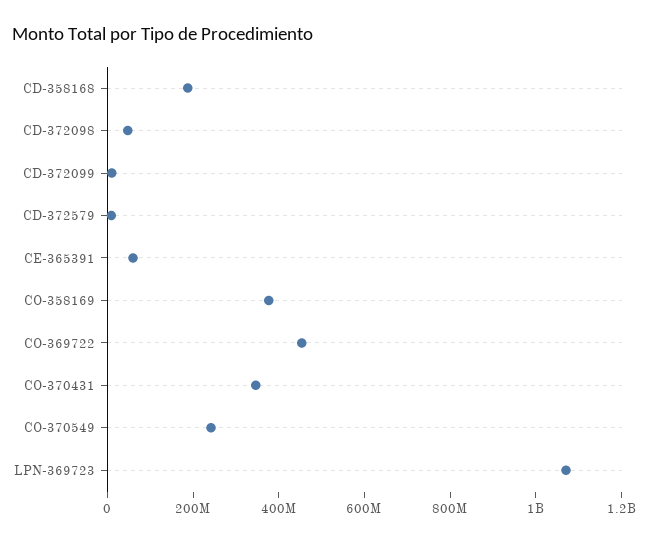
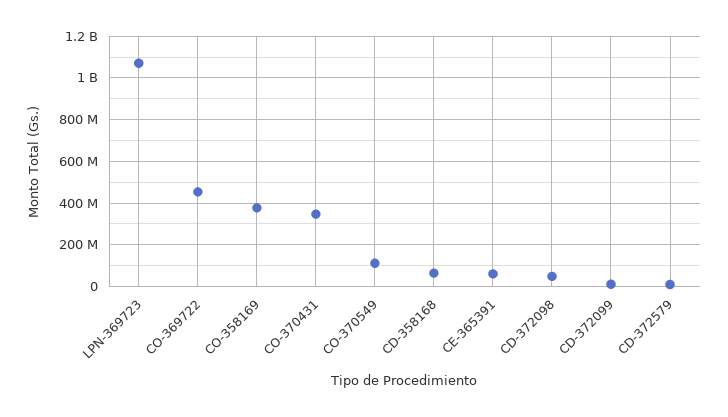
  {
-   "CD-358168": 200000000,
+   "CD-358168": 50000000,
    "CD-372098": 50000000,
    "CD-372099": 0,
    "CD-372579": 0,
    "CE-365391": 50000000,
    "CO-358169": 400000000,
    "CO-369722": 450000000,
    "CO-370431": 350000000,
-   "CO-370549": 250000000,
+   "CO-370549": 100000000,
    "LPN-369723": 1050000000
  }

